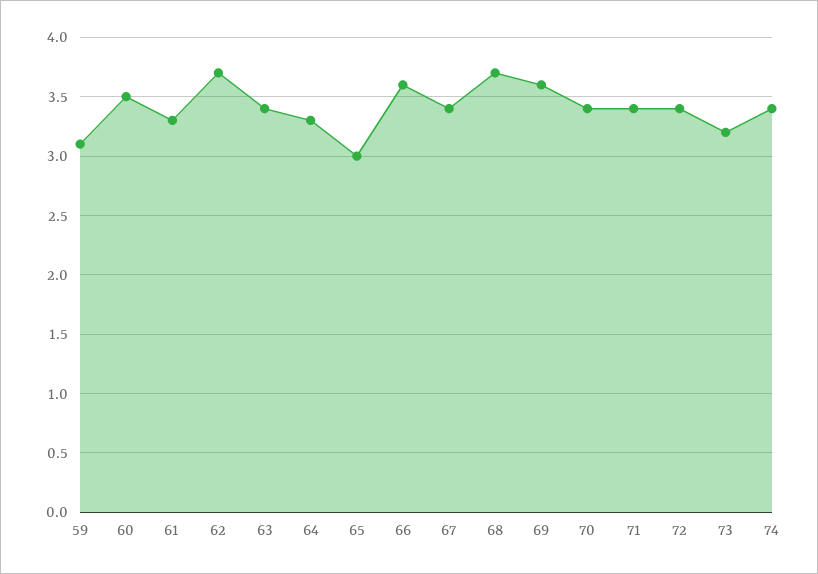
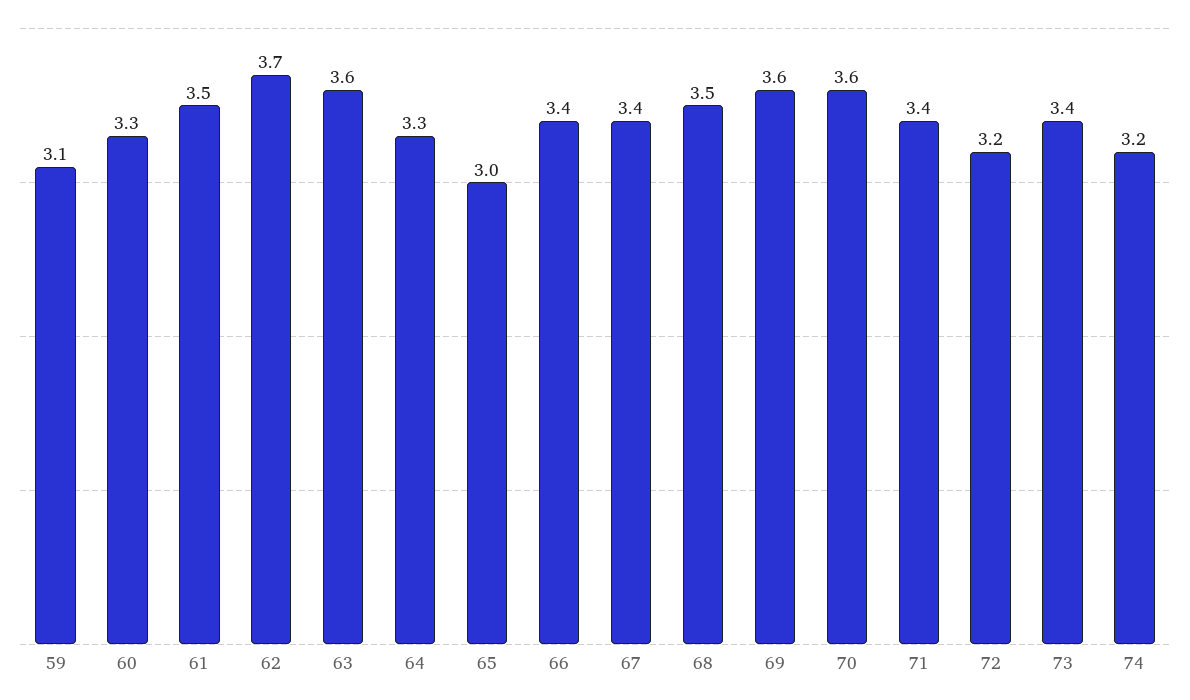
  {
    "59": 3.1,
-   "60": 3.5,
+   "60": 3.3,
-   "61": 3.3,
+   "61": 3.5,
    "62": 3.7,
-   "63": 3.4,
+   "63": 3.6,
    "64": 3.3,
    "65": 3,
-   "66": 3.6,
+   "66": 3.4,
    "67": 3.4,
-   "68": 3.7,
+   "68": 3.5,
    "69": 3.6,
-   "70": 3.4,
+   "70": 3.6,
    "71": 3.4,
-   "72": 3.4,
+   "72": 3.2,
-   "73": 3.2,
+   "73": 3.4,
-   "74": 3.4
+   "74": 3.2
  }

